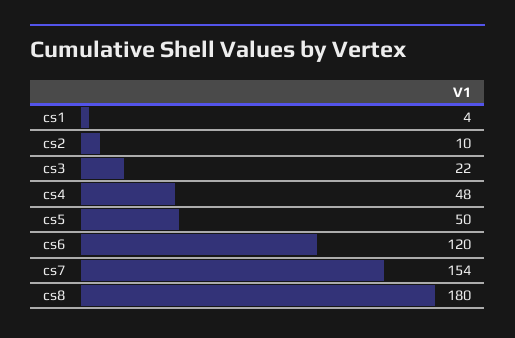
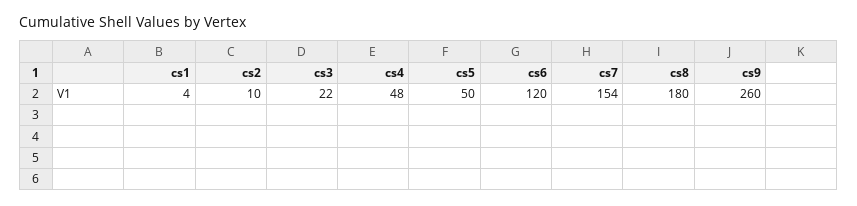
  {
    "cs1": 4,
    "cs2": 10,
    "cs3": 22,
    "cs4": 48,
    "cs5": 50,
    "cs6": 120,
    "cs7": 154,
-   "cs8": 180
+   "cs8": 180,
+   "cs9": 260
  }

